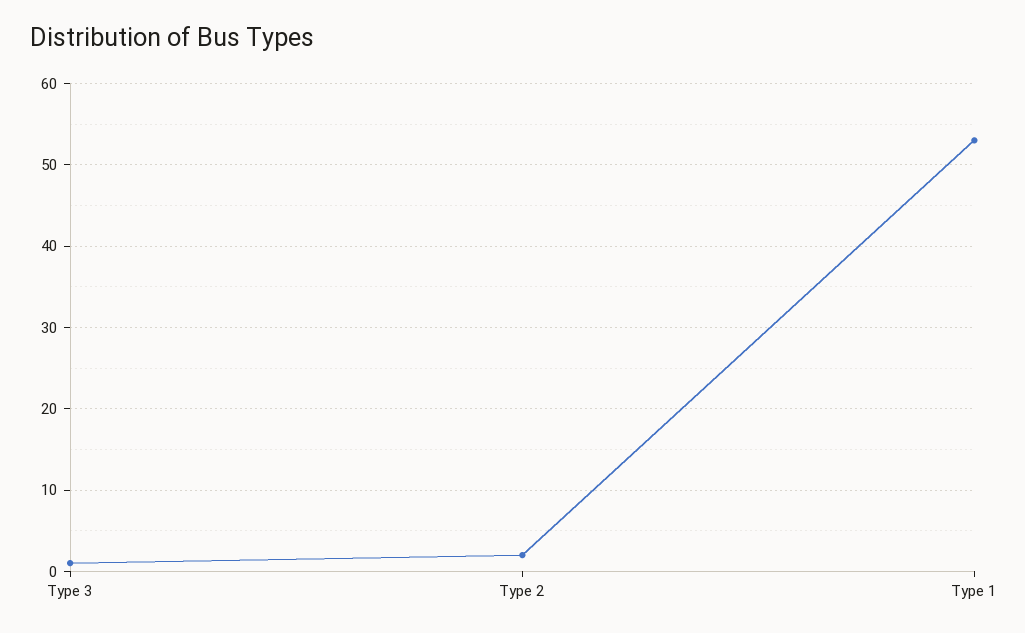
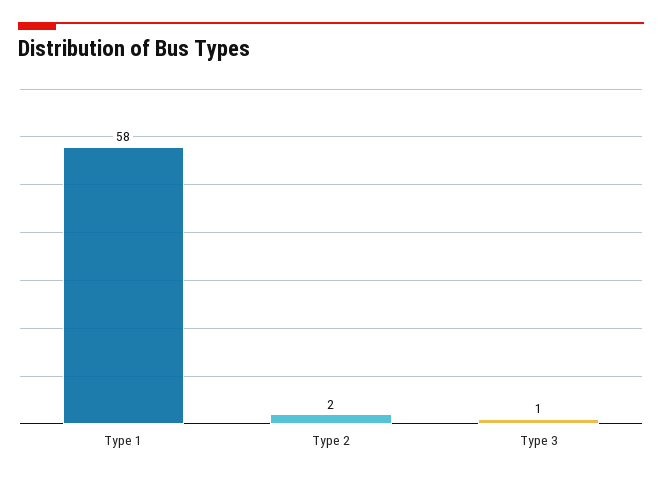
  {
    "Type 3": 1,
    "Type 2": 2,
-   "Type 1": 53
+   "Type 1": 58
  }

